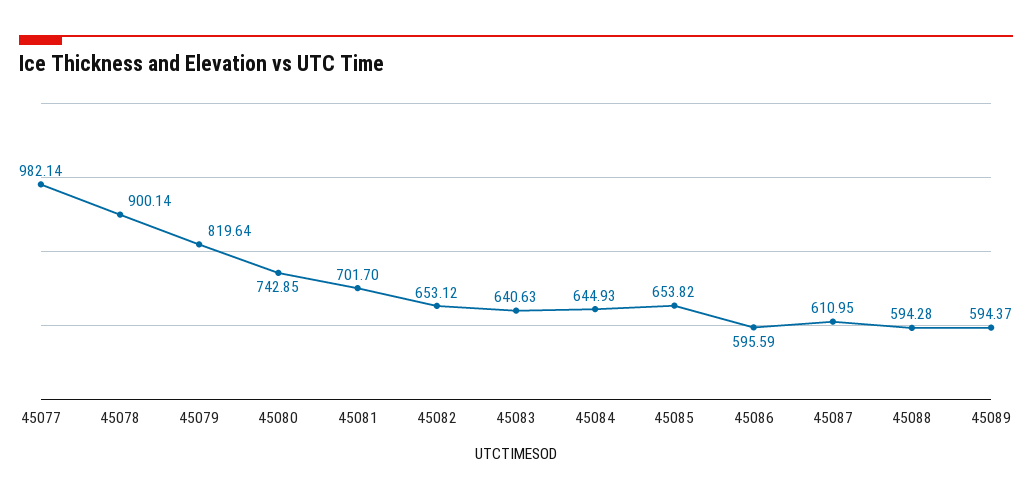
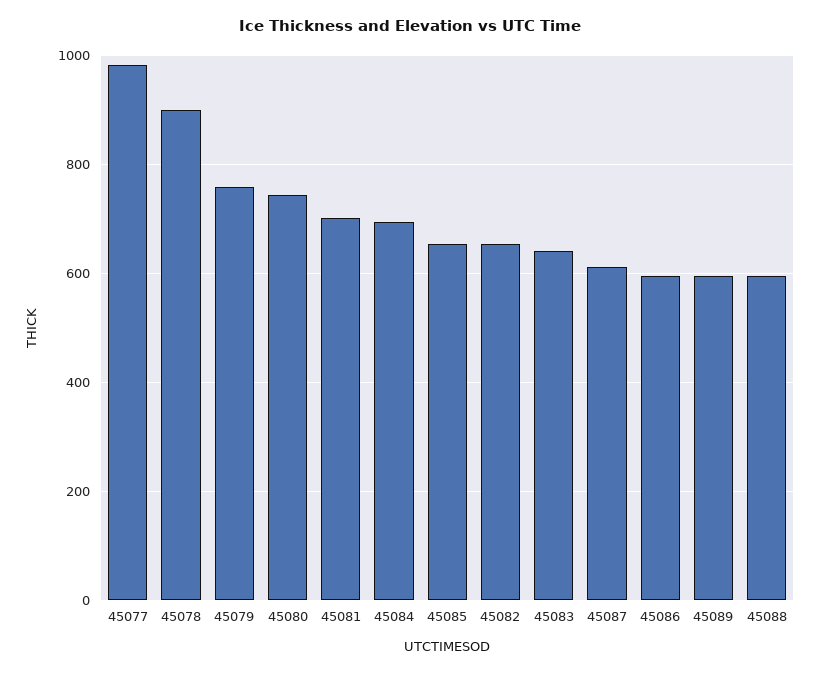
  {
    "45077": 982.14,
    "45078": 900.14,
-   "45079": 819.64,
+   "45079": 760,
    "45080": 742.85,
    "45081": 701.7,
    "45082": 653.12,
    "45083": 640.63,
-   "45084": 644.93,
+   "45084": 700,
    "45085": 653.82,
    "45086": 595.59,
    "45087": 610.95,
    "45088": 594.28,
    "45089": 594.37
  }

